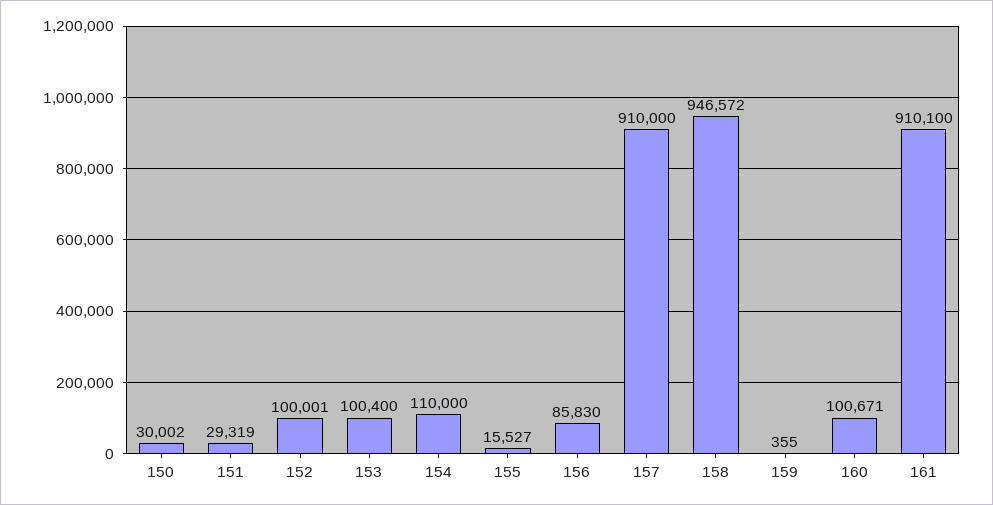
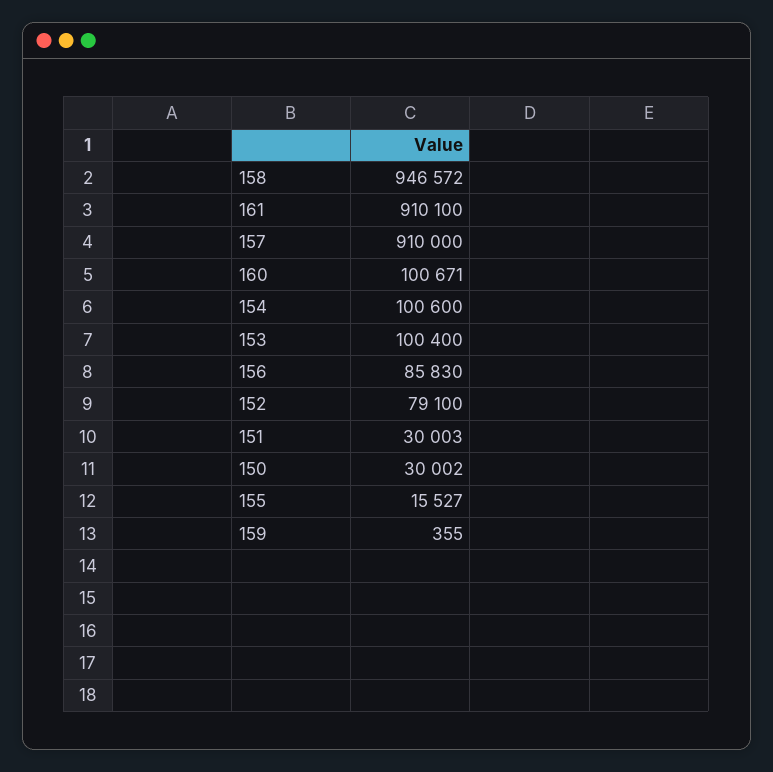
  {
    "150": 30002,
-   "151": 29319,
+   "151": 30003,
-   "152": 100001,
+   "152": 79100,
    "153": 100400,
-   "154": 110000,
+   "154": 100600,
    "155": 15527,
    "156": 85830,
    "157": 910000,
    "158": 946572,
    "159": 355,
    "160": 100671,
    "161": 910100
  }

